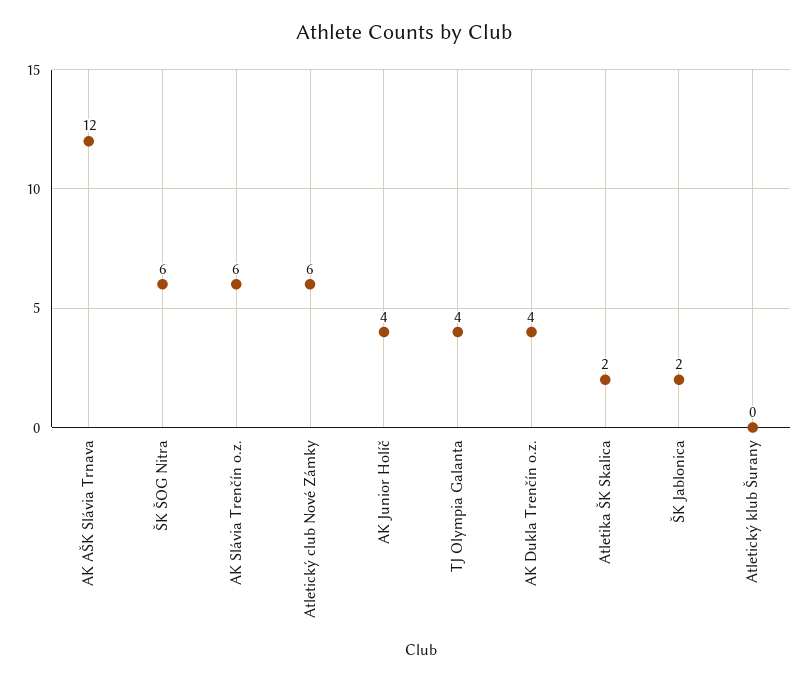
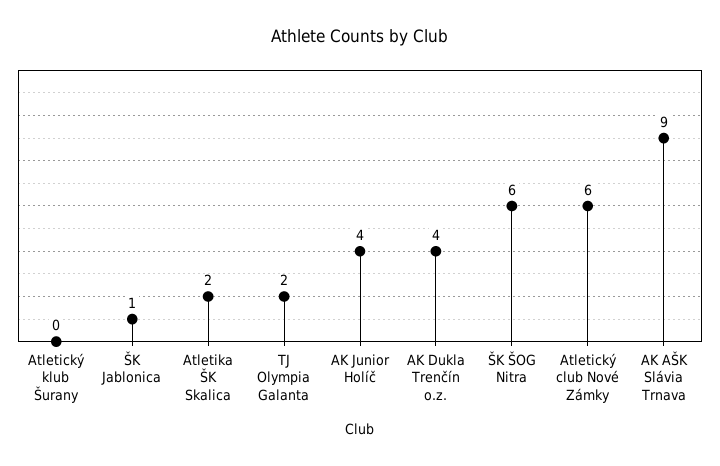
  {
-   "AK AŠK Slávia Trnava": 12,
+   "AK AŠK Slávia Trnava": 9,
    "ŠK ŠOG Nitra": 6,
-   "AK Slávia Trenčín o.z.": 6,
    "Atletický club Nové Zámky": 6,
    "AK Junior Holíč": 4,
-   "TJ Olympia Galanta": 4,
+   "TJ Olympia Galanta": 2,
    "AK Dukla Trenčín o.z.": 4,
    "Atletika ŠK Skalica": 2,
-   "ŠK Jablonica": 2,
+   "ŠK Jablonica": 1,
    "Atletický klub Šurany": 0
  }

